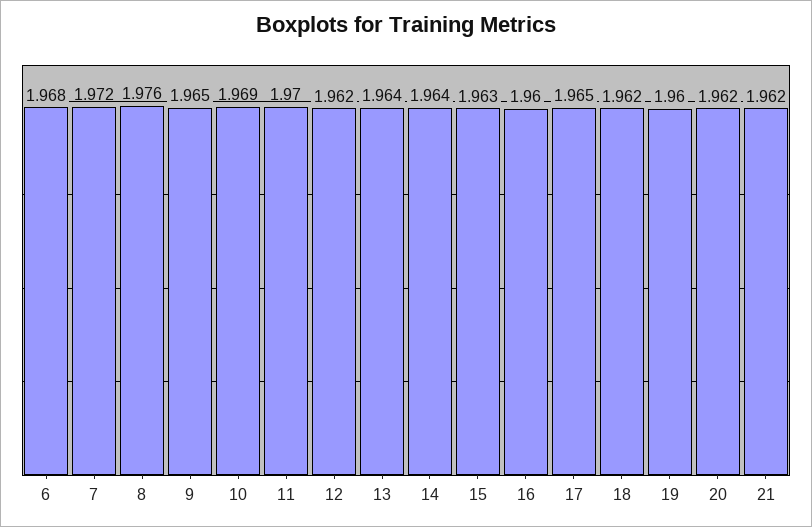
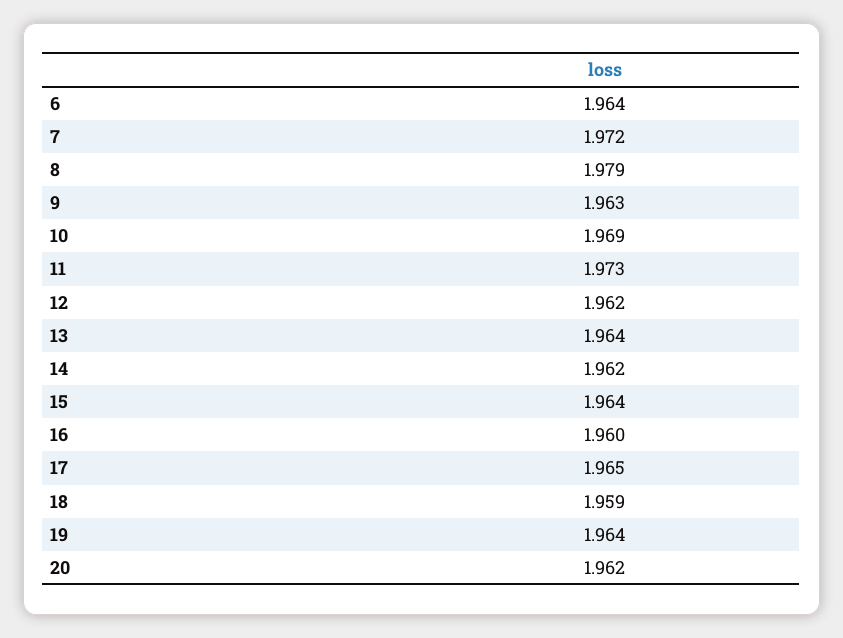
  {
-   "6": 1.968,
+   "6": 1.964,
    "7": 1.972,
-   "8": 1.976,
+   "8": 1.979,
-   "9": 1.965,
+   "9": 1.963,
    "10": 1.969,
-   "11": 1.97,
+   "11": 1.973,
    "12": 1.962,
    "13": 1.964,
-   "14": 1.964,
+   "14": 1.962,
-   "15": 1.963,
+   "15": 1.964,
    "16": 1.96,
    "17": 1.965,
-   "18": 1.962,
+   "18": 1.959,
-   "19": 1.96,
+   "19": 1.964,
-   "20": 1.962,
+   "20": 1.962
-   "21": 1.962
  }

